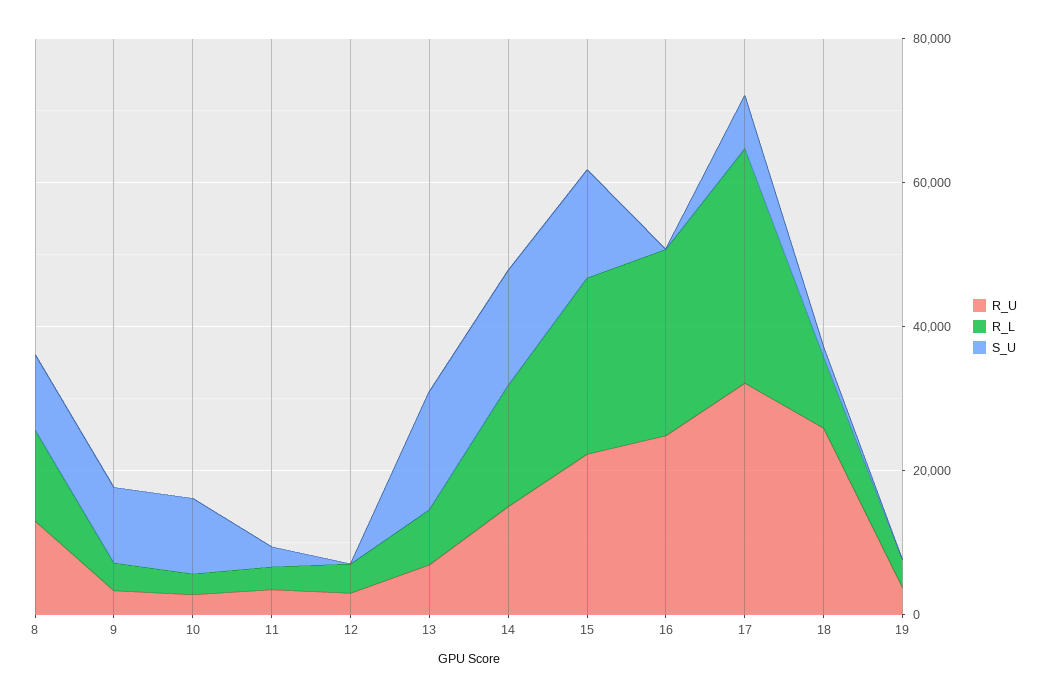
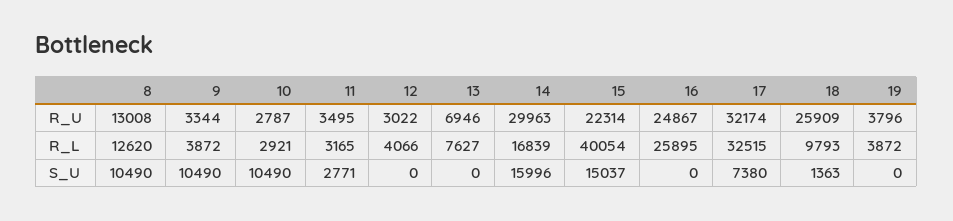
  {
    "R_U": {
      "8": 13008,
      "9": 3344,
      "10": 2787,
      "11": 3495,
      "12": 3022,
      "13": 6946,
-     "14": 15000,
+     "14": 29963,
      "15": 22314,
      "16": 24867,
      "17": 32174,
      "18": 25909,
      "19": 3796
    },
    "R_L": {
      "8": 12620,
      "9": 3872,
      "10": 2921,
      "11": 3165,
      "12": 4066,
      "13": 7627,
      "14": 16839,
-     "15": 25000,
+     "15": 40054,
      "16": 25895,
      "17": 32515,
      "18": 9793,
      "19": 3872
    },
    "S_U": {
      "8": 10490,
      "9": 10490,
      "10": 10490,
      "11": 2771,
      "12": 0,
-     "13": 15000,
+     "13": 0,
      "14": 15996,
      "15": 15037,
      "16": 0,
      "17": 7380,
      "18": 1363,
      "19": 0
    }
  }

